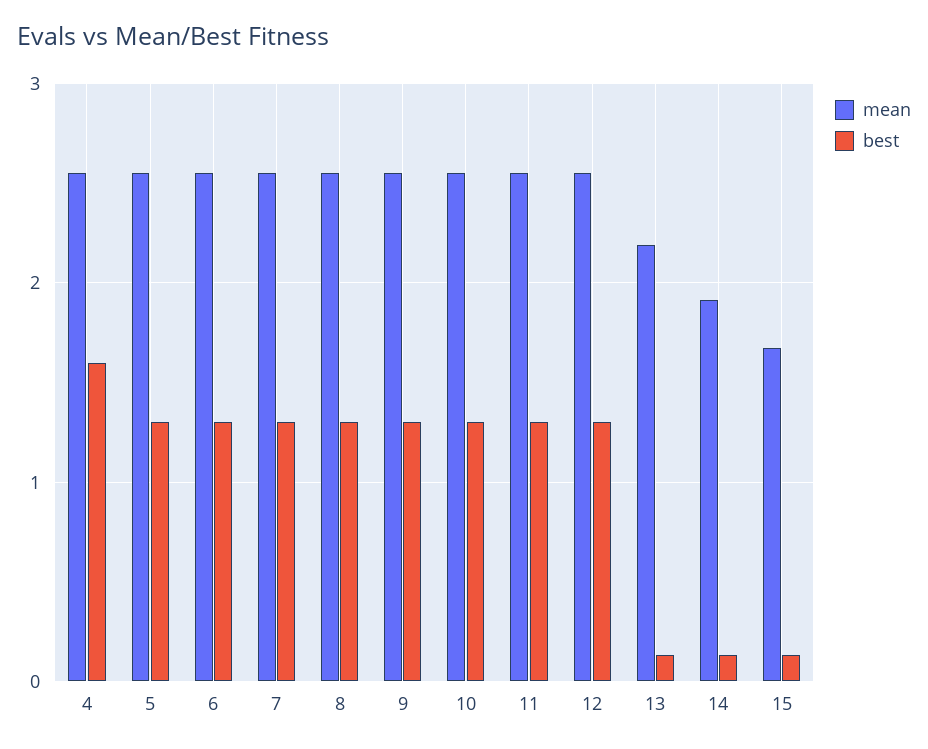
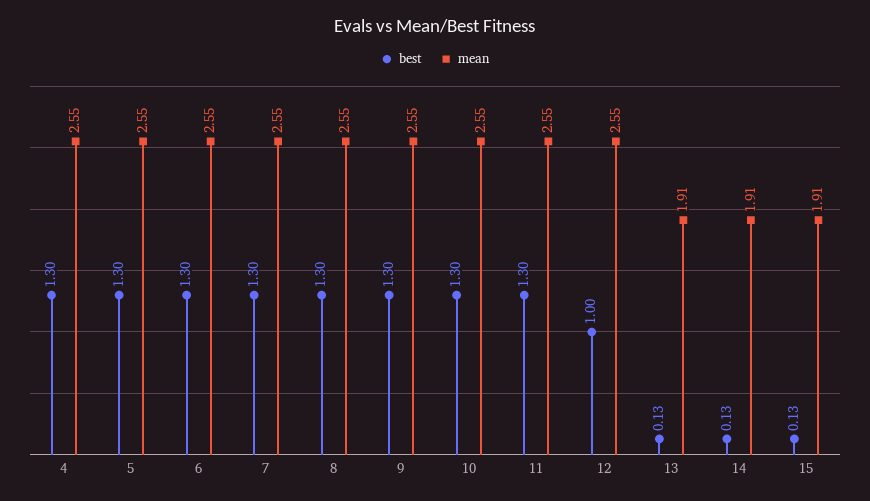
  {
    "mean": {
      "4": 2.55,
      "5": 2.55,
      "6": 2.55,
      "7": 2.55,
      "8": 2.55,
      "9": 2.55,
      "10": 2.55,
      "11": 2.55,
      "12": 2.55,
-     "13": 2.2,
+     "13": 1.91,
      "14": 1.91,
-     "15": 1.7
+     "15": 1.91
    },
    "best": {
-     "4": 1.6,
+     "4": 1.3,
      "5": 1.3,
      "6": 1.3,
      "7": 1.3,
      "8": 1.3,
      "9": 1.3,
      "10": 1.3,
      "11": 1.3,
-     "12": 1.3,
+     "12": 1,
      "13": 0.13,
      "14": 0.13,
      "15": 0.13
    }
  }

